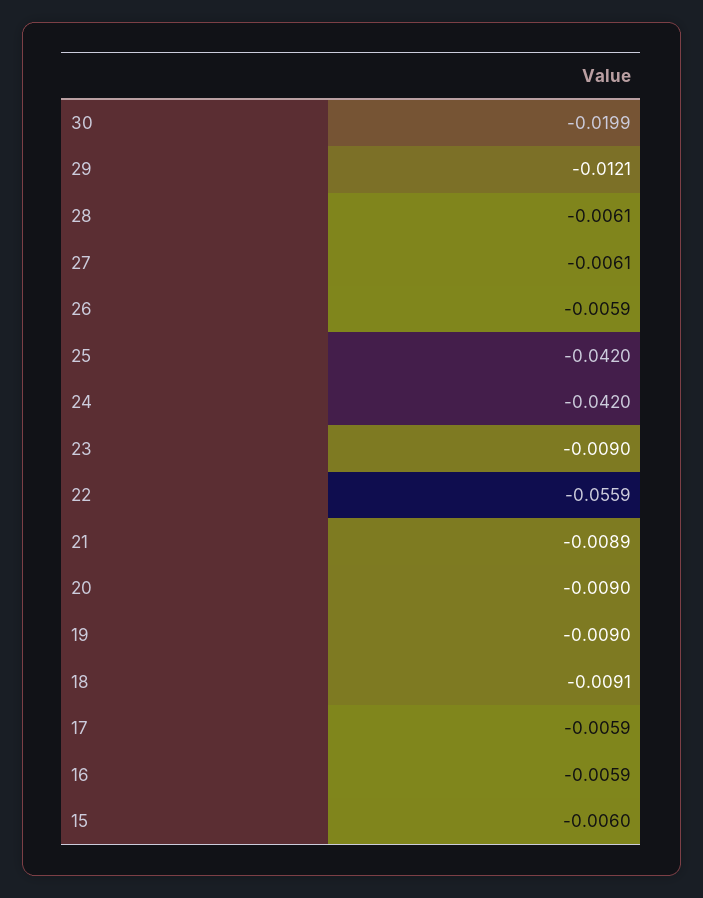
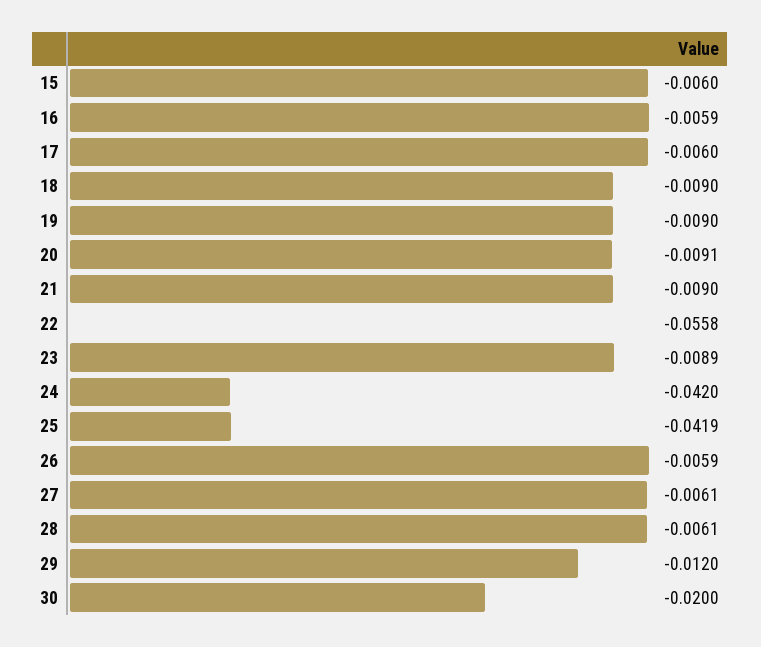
  {
-   "30": -0.0199,
+   "30": -0.02,
-   "29": -0.0121,
+   "29": -0.012,
    "28": -0.0061,
    "27": -0.0061,
    "26": -0.0059,
-   "25": -0.042,
+   "25": -0.0419,
    "24": -0.042,
-   "23": -0.009,
+   "23": -0.0089,
-   "22": -0.0559,
+   "22": -0.0558,
-   "21": -0.0089,
+   "21": -0.009,
-   "20": -0.009,
+   "20": -0.0091,
    "19": -0.009,
-   "18": -0.0091,
+   "18": -0.009,
-   "17": -0.0059,
+   "17": -0.006,
    "16": -0.0059,
    "15": -0.006
  }

